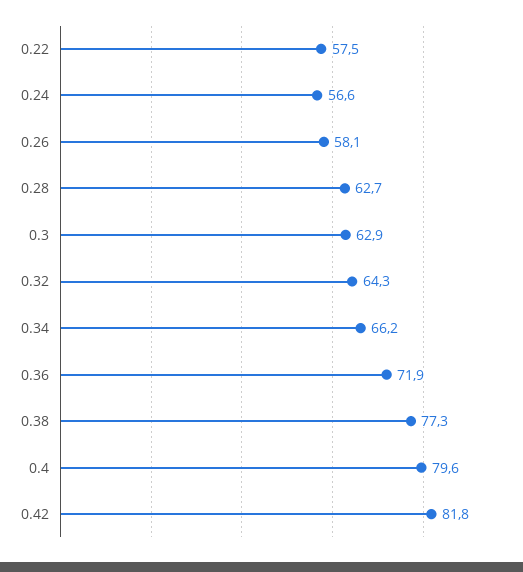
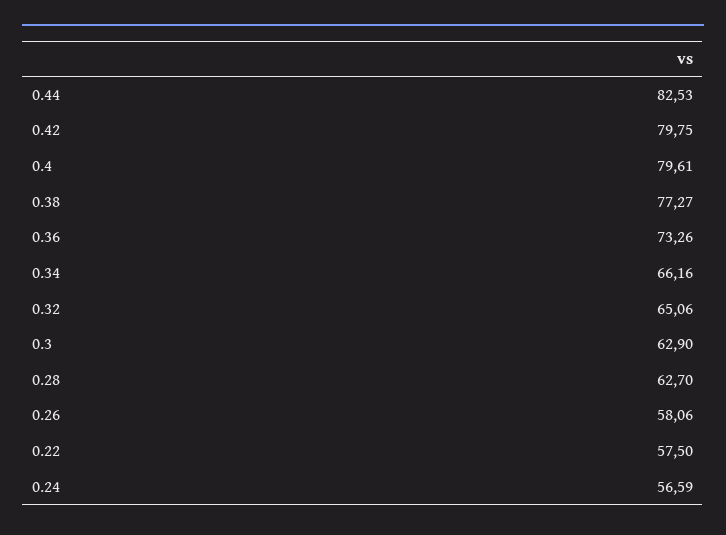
  {
    "0.22": 57.5,
    "0.24": 56.59,
    "0.26": 58.06,
    "0.28": 62.7,
    "0.3": 62.9,
-   "0.32": 64.3,
+   "0.32": 65.06,
    "0.34": 66.16,
-   "0.36": 71.9,
+   "0.36": 73.26,
    "0.38": 77.27,
    "0.4": 79.61,
-   "0.42": 81.8
+   "0.42": 79.75,
+   "0.44": 82.53
  }

